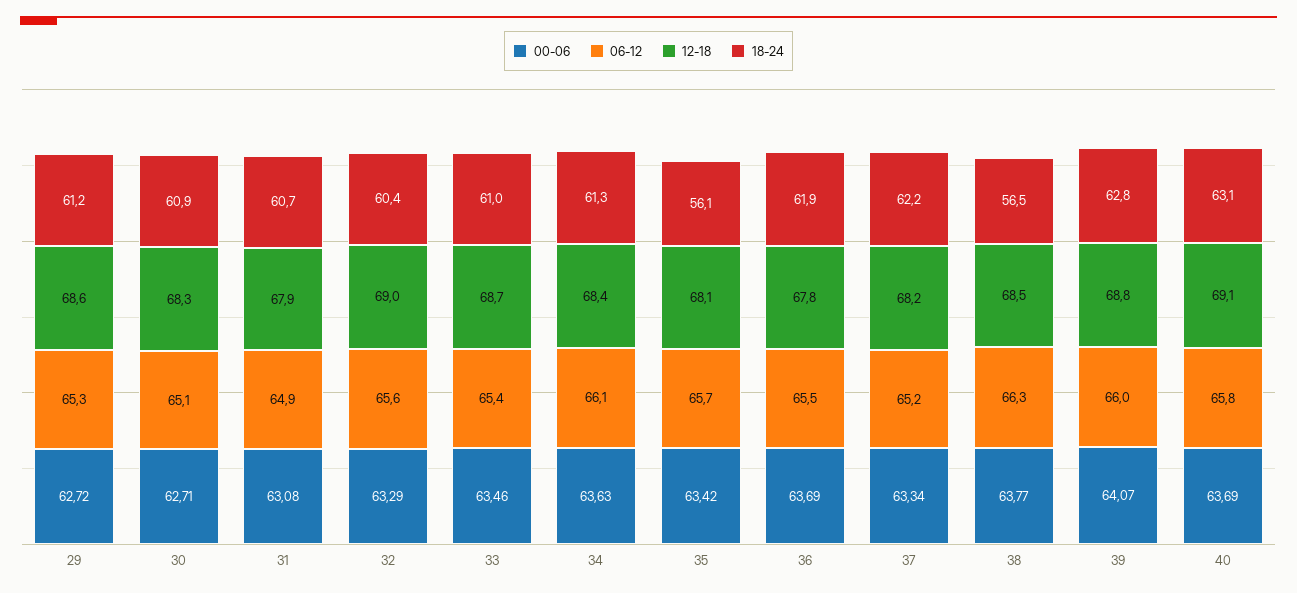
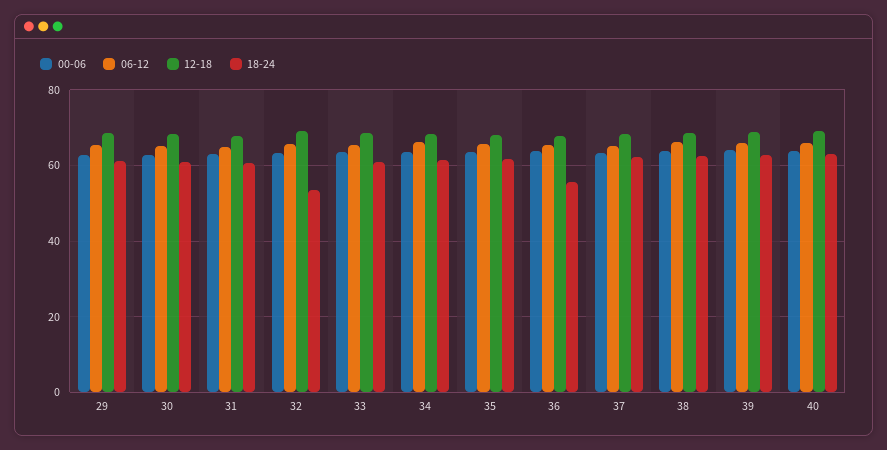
  {
    "00-06": {
      "29": 62.72,
      "30": 62.71,
      "31": 63.08,
      "32": 63.29,
      "33": 63.46,
      "34": 63.63,
      "35": 63.42,
      "36": 63.69,
      "37": 63.34,
      "38": 63.77,
      "39": 64.07,
      "40": 63.69
    },
    "06-12": {
      "29": 65.3,
      "30": 65.1,
      "31": 64.9,
      "32": 65.6,
      "33": 65.4,
      "34": 66.1,
      "35": 65.7,
      "36": 65.5,
      "37": 65.2,
      "38": 66.3,
      "39": 66,
      "40": 65.8
    },
    "12-18": {
      "29": 68.6,
      "30": 68.3,
      "31": 67.9,
      "32": 69,
      "33": 68.7,
      "34": 68.4,
      "35": 68.1,
      "36": 67.8,
      "37": 68.2,
      "38": 68.5,
      "39": 68.8,
      "40": 69.1
    },
    "18-24": {
      "29": 61.2,
      "30": 60.9,
      "31": 60.7,
-     "32": 60.4,
+     "32": 54,
      "33": 61,
      "34": 61.3,
-     "35": 56.1,
+     "35": 62,
-     "36": 61.9,
+     "36": 56,
      "37": 62.2,
-     "38": 56.5,
+     "38": 62,
      "39": 62.8,
      "40": 63.1
    }
  }

